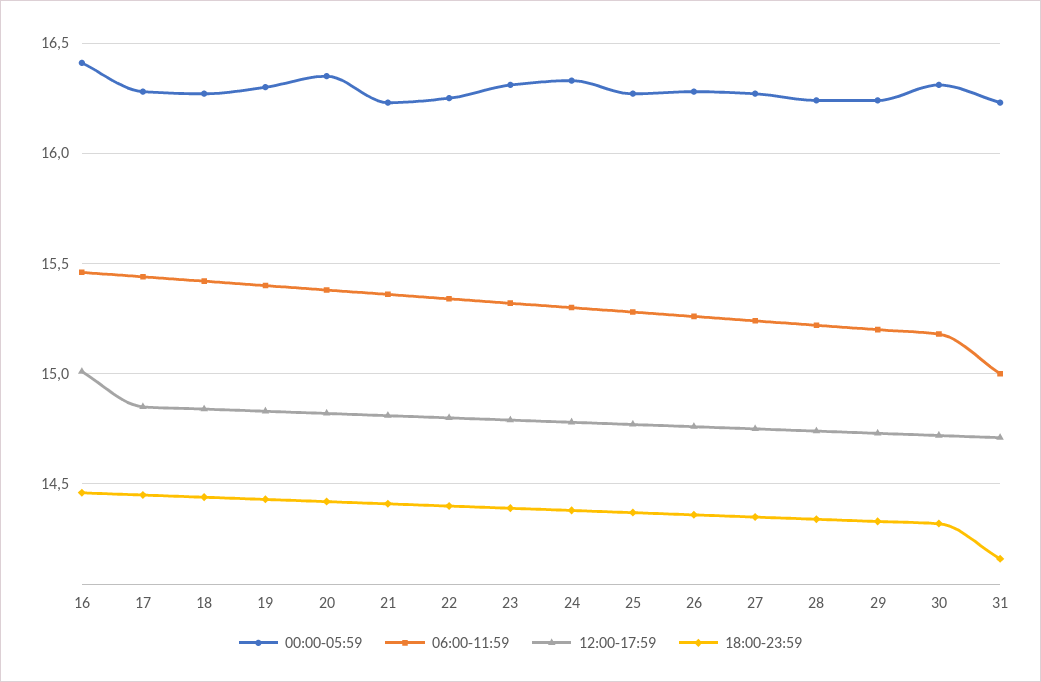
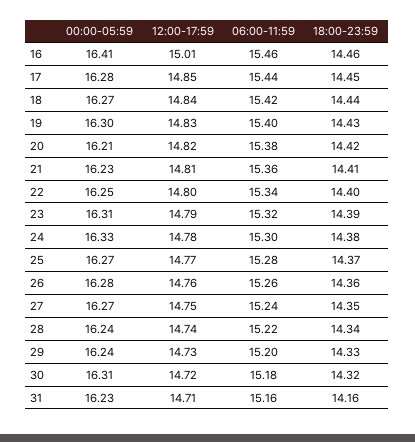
  {
    "00:00-05:59": {
      "16": 16.41,
      "17": 16.28,
      "18": 16.27,
      "19": 16.3,
-     "20": 16.35,
+     "20": 16.21,
      "21": 16.23,
      "22": 16.25,
      "23": 16.31,
      "24": 16.33,
      "25": 16.27,
      "26": 16.28,
      "27": 16.27,
      "28": 16.24,
      "29": 16.24,
      "30": 16.31,
      "31": 16.23
    },
    "06:00-11:59": {
      "16": 15.46,
      "17": 15.44,
      "18": 15.42,
      "19": 15.4,
      "20": 15.38,
      "21": 15.36,
      "22": 15.34,
      "23": 15.32,
      "24": 15.3,
      "25": 15.28,
      "26": 15.26,
      "27": 15.24,
      "28": 15.22,
      "29": 15.2,
      "30": 15.18,
-     "31": 15
+     "31": 15.16
    },
    "12:00-17:59": {
      "16": 15.01,
      "17": 14.85,
      "18": 14.84,
      "19": 14.83,
      "20": 14.82,
      "21": 14.81,
      "22": 14.8,
      "23": 14.79,
      "24": 14.78,
      "25": 14.77,
      "26": 14.76,
      "27": 14.75,
      "28": 14.74,
      "29": 14.73,
      "30": 14.72,
      "31": 14.71
    },
    "18:00-23:59": {
      "16": 14.46,
      "17": 14.45,
      "18": 14.44,
      "19": 14.43,
      "20": 14.42,
      "21": 14.41,
      "22": 14.4,
      "23": 14.39,
      "24": 14.38,
      "25": 14.37,
      "26": 14.36,
      "27": 14.35,
      "28": 14.34,
      "29": 14.33,
      "30": 14.32,
      "31": 14.16
    }
  }

